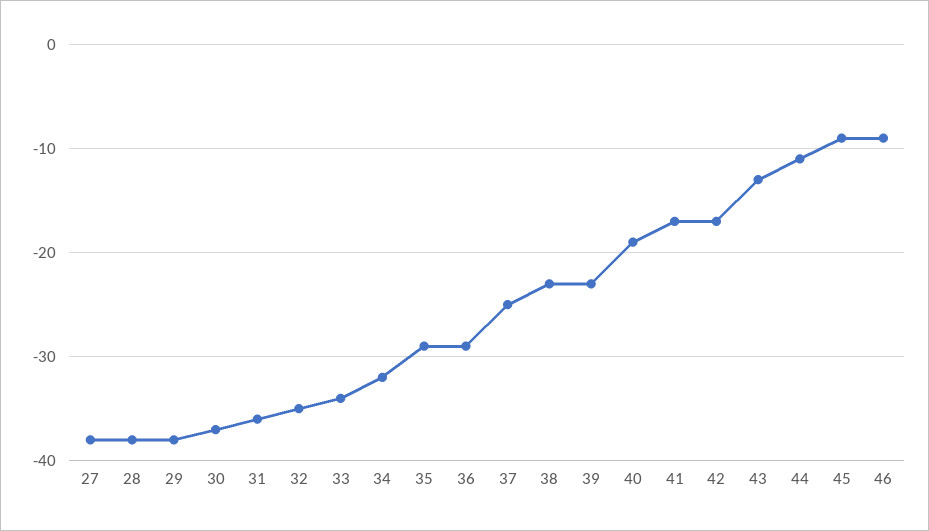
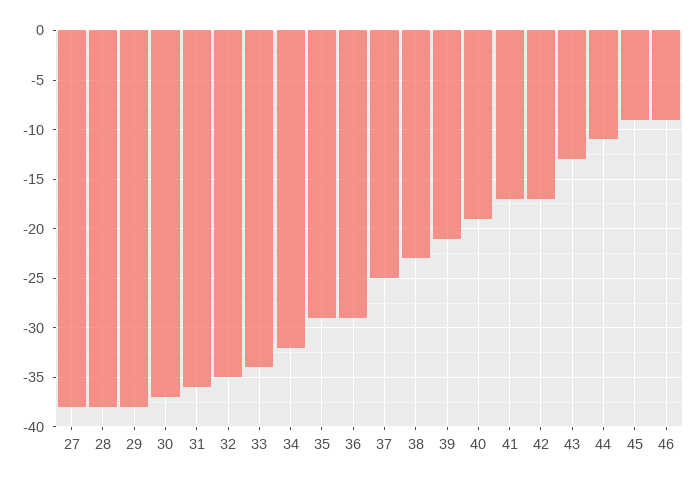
  {
    "27": -38,
    "28": -38,
    "29": -38,
    "30": -37,
    "31": -36,
    "32": -35,
    "33": -34,
    "34": -32,
    "35": -29,
    "36": -29,
    "37": -25,
    "38": -23,
-   "39": -23,
+   "39": -21,
    "40": -19,
    "41": -17,
    "42": -17,
    "43": -13,
    "44": -11,
    "45": -9,
    "46": -9
  }

